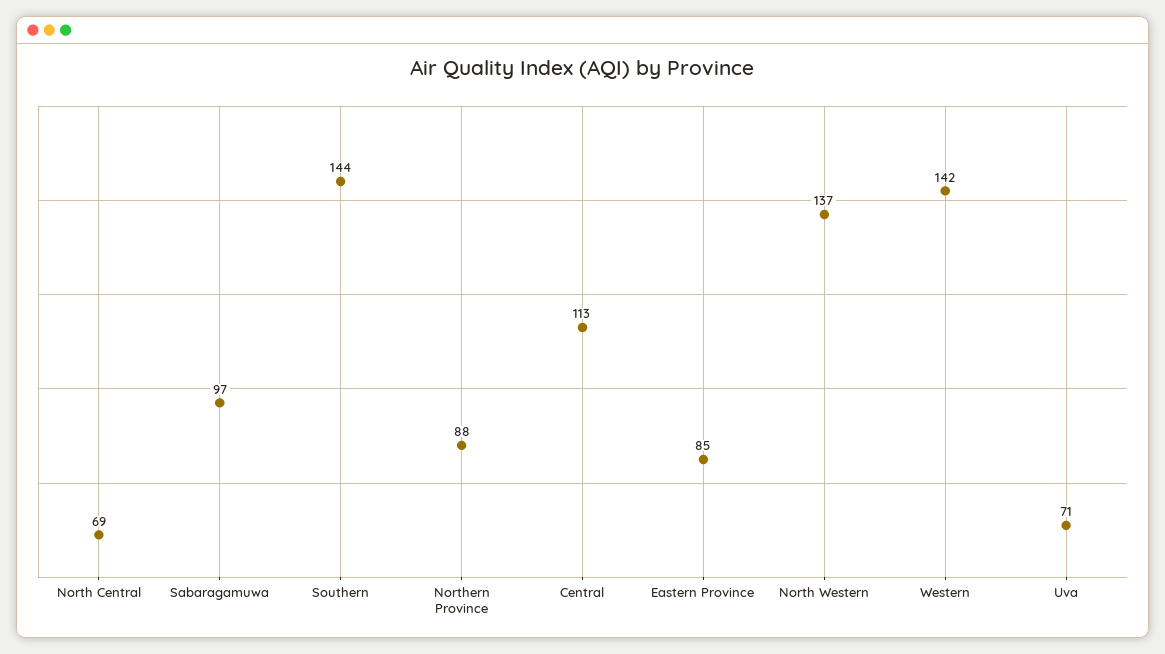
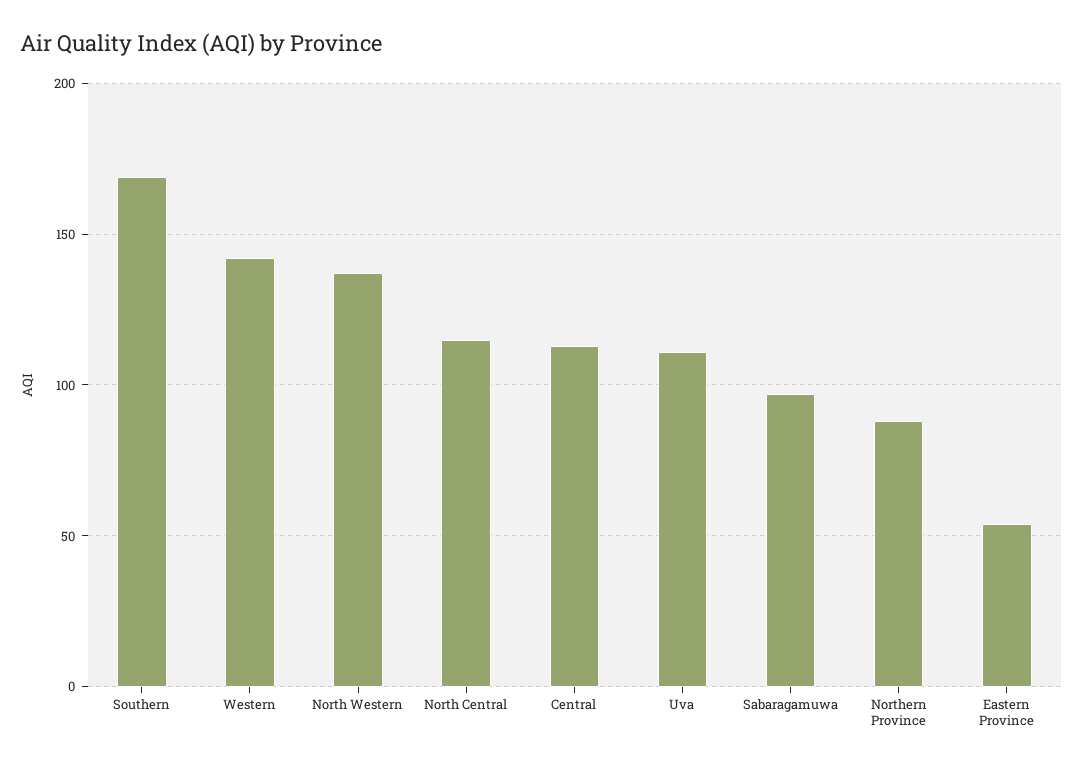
  {
-   "North Central": 69,
+   "North Central": 115,
    "Sabaragamuwa": 97,
-   "Southern": 144,
+   "Southern": 170,
    "Northern Province": 88,
    "Central": 113,
-   "Eastern Province": 85,
+   "Eastern Province": 55,
    "North Western": 137,
    "Western": 142,
-   "Uva": 71
+   "Uva": 110
  }

